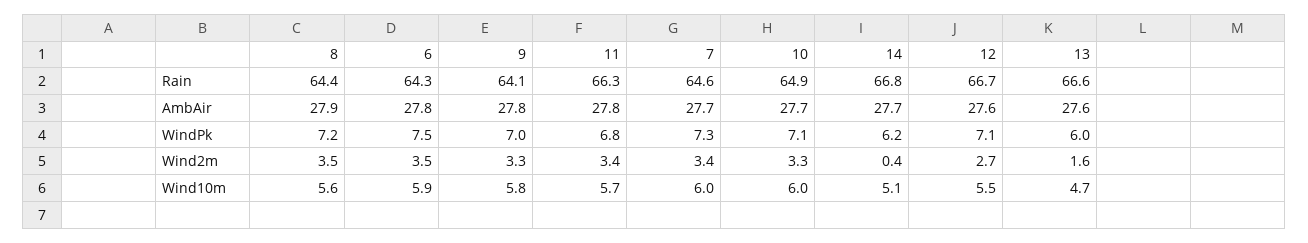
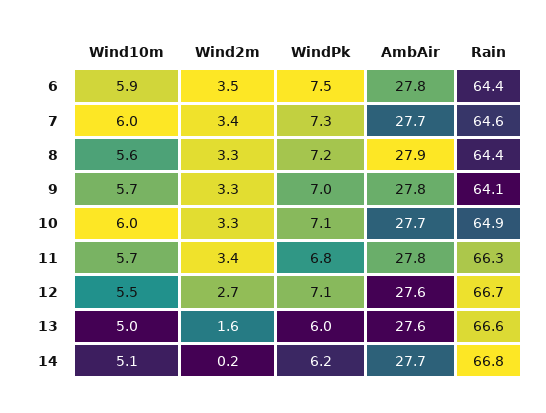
  {
    "8": {
      "Rain": 64.4,
      "AmbAir": 27.9,
      "WindPk": 7.2,
-     "Wind2m": 3.5,
+     "Wind2m": 3.3,
      "Wind10m": 5.6
    },
    "6": {
-     "Rain": 64.3,
+     "Rain": 64.4,
      "AmbAir": 27.8,
      "WindPk": 7.5,
      "Wind2m": 3.5,
      "Wind10m": 5.9
    },
    "9": {
      "Rain": 64.1,
      "AmbAir": 27.8,
      "WindPk": 7,
      "Wind2m": 3.3,
-     "Wind10m": 5.8
+     "Wind10m": 5.7
    },
    "11": {
      "Rain": 66.3,
      "AmbAir": 27.8,
      "WindPk": 6.8,
      "Wind2m": 3.4,
      "Wind10m": 5.7
    },
    "7": {
      "Rain": 64.6,
      "AmbAir": 27.7,
      "WindPk": 7.3,
      "Wind2m": 3.4,
      "Wind10m": 6
    },
    "10": {
      "Rain": 64.9,
      "AmbAir": 27.7,
      "WindPk": 7.1,
      "Wind2m": 3.3,
      "Wind10m": 6
    },
    "14": {
      "Rain": 66.8,
      "AmbAir": 27.7,
      "WindPk": 6.2,
-     "Wind2m": 0.4,
+     "Wind2m": 0.2,
      "Wind10m": 5.1
    },
    "12": {
      "Rain": 66.7,
      "AmbAir": 27.6,
      "WindPk": 7.1,
      "Wind2m": 2.7,
      "Wind10m": 5.5
    },
    "13": {
      "Rain": 66.6,
      "AmbAir": 27.6,
      "WindPk": 6,
      "Wind2m": 1.6,
-     "Wind10m": 4.7
+     "Wind10m": 5
    }
  }

